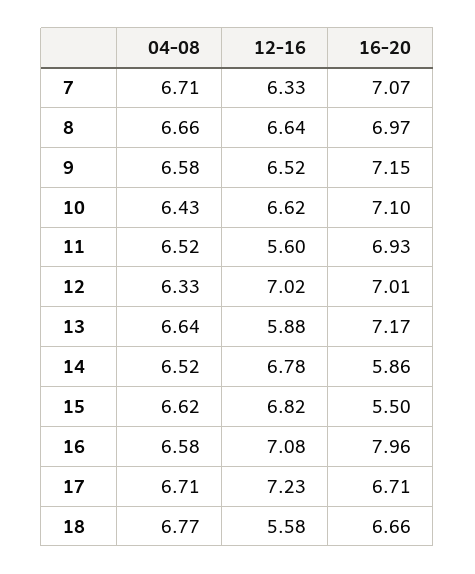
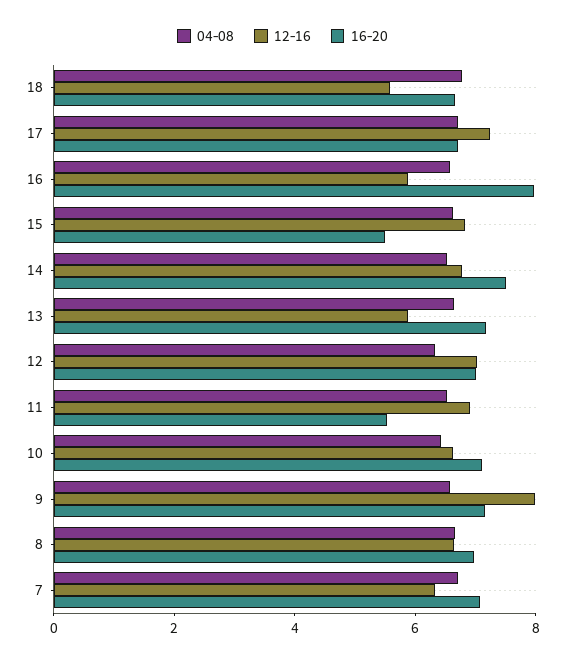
  {
    "04-08": {
      "7": 6.71,
      "8": 6.66,
      "9": 6.58,
      "10": 6.43,
      "11": 6.52,
      "12": 6.33,
      "13": 6.64,
      "14": 6.52,
      "15": 6.62,
      "16": 6.58,
      "17": 6.71,
      "18": 6.77
    },
    "12-16": {
      "7": 6.33,
      "8": 6.64,
-     "9": 6.52,
+     "9": 8,
      "10": 6.62,
-     "11": 5.6,
+     "11": 7,
      "12": 7.02,
      "13": 5.88,
      "14": 6.78,
      "15": 6.82,
-     "16": 7.08,
+     "16": 6,
      "17": 7.23,
      "18": 5.58
    },
    "16-20": {
      "7": 7.07,
      "8": 6.97,
      "9": 7.15,
      "10": 7.1,
-     "11": 6.93,
+     "11": 5.5,
      "12": 7.01,
      "13": 7.17,
-     "14": 5.86,
+     "14": 7.5,
      "15": 5.5,
      "16": 7.96,
      "17": 6.71,
      "18": 6.66
    }
  }

